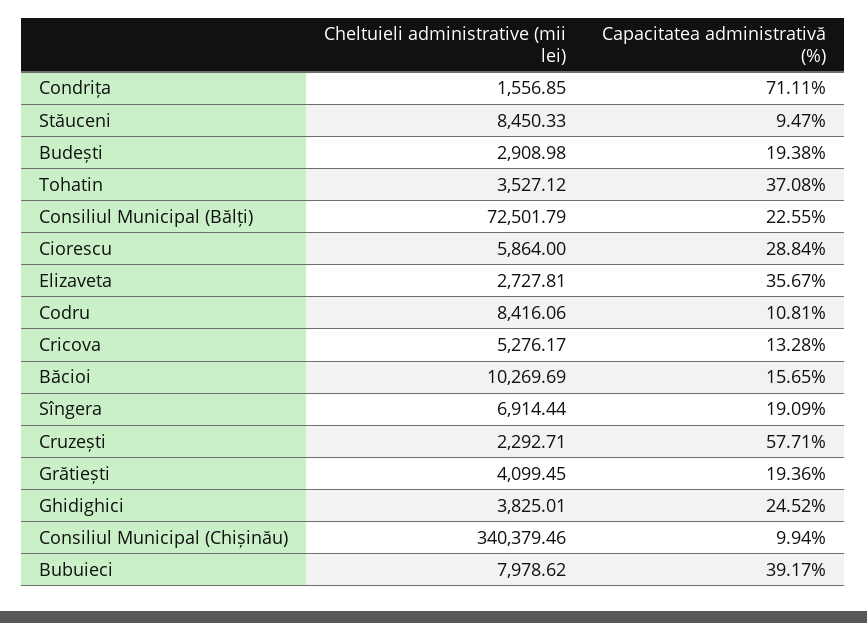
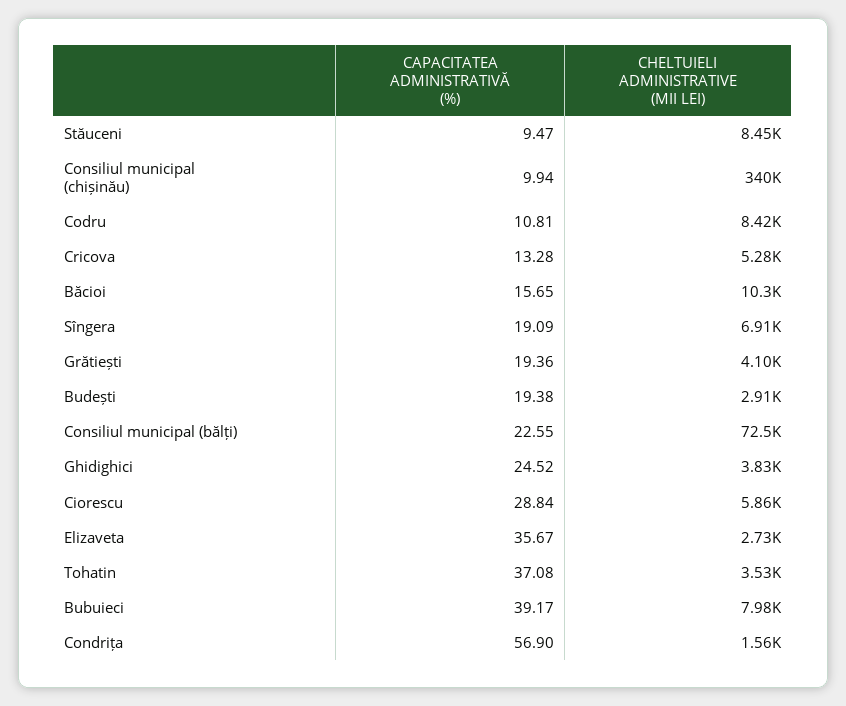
  {
    "Cheltuieli administrative (mii lei)": {
      "Condrița": 1556.85,
      "Stăuceni": 8450.33,
      "Budești": 2908.98,
      "Tohatin": 3527.12,
      "Consiliul Municipal (Bălți)": 72501.79,
      "Ciorescu": 5864,
      "Elizaveta": 2727.81,
      "Codru": 8416.06,
      "Cricova": 5276.17,
      "Băcioi": 10269.69,
      "Sîngera": 6914.44,
-     "Cruzești": 2292.71,
      "Grătiești": 4099.45,
      "Ghidighici": 3825.01,
      "Consiliul Municipal (Chișinău)": 340379.46,
      "Bubuieci": 7978.62
    },
    "Capacitatea administrativă (%)": {
-     "Condrița": 71.11,
+     "Condrița": 56.9,
      "Stăuceni": 9.47,
      "Budești": 19.38,
      "Tohatin": 37.08,
      "Consiliul Municipal (Bălți)": 22.55,
      "Ciorescu": 28.84,
      "Elizaveta": 35.67,
      "Codru": 10.81,
      "Cricova": 13.28,
      "Băcioi": 15.65,
      "Sîngera": 19.09,
-     "Cruzești": 57.71,
      "Grătiești": 19.36,
      "Ghidighici": 24.52,
      "Consiliul Municipal (Chișinău)": 9.94,
      "Bubuieci": 39.17
    }
  }

